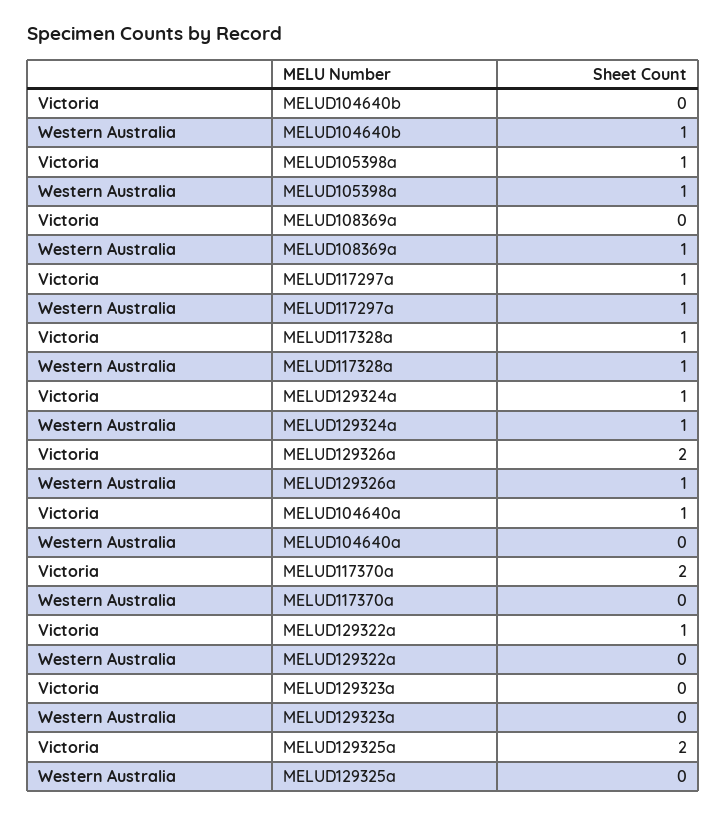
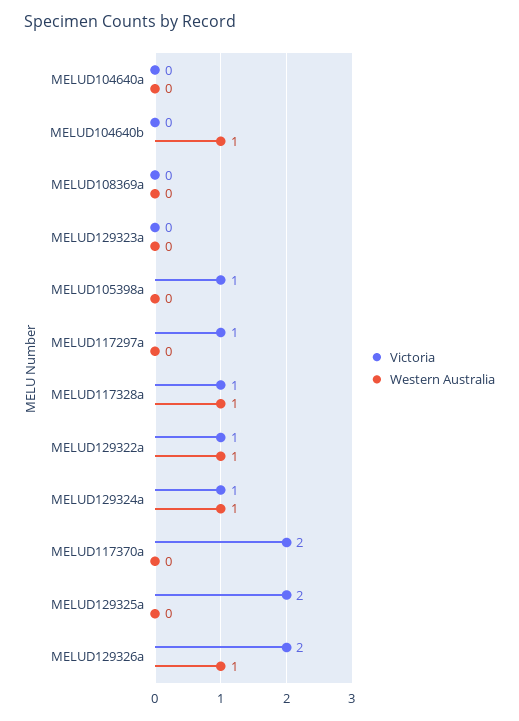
  {
    "Victoria": {
      "MELUD104640b": 0,
      "MELUD105398a": 1,
      "MELUD108369a": 0,
      "MELUD117297a": 1,
      "MELUD117328a": 1,
      "MELUD129324a": 1,
      "MELUD129326a": 2,
-     "MELUD104640a": 1,
+     "MELUD104640a": 0,
      "MELUD117370a": 2,
      "MELUD129322a": 1,
      "MELUD129323a": 0,
      "MELUD129325a": 2
    },
    "Western Australia": {
      "MELUD104640b": 1,
-     "MELUD105398a": 1,
+     "MELUD105398a": 0,
-     "MELUD108369a": 1,
+     "MELUD108369a": 0,
-     "MELUD117297a": 1,
+     "MELUD117297a": 0,
      "MELUD117328a": 1,
      "MELUD129324a": 1,
      "MELUD129326a": 1,
      "MELUD104640a": 0,
      "MELUD117370a": 0,
-     "MELUD129322a": 0,
+     "MELUD129322a": 1,
      "MELUD129323a": 0,
      "MELUD129325a": 0
    }
  }

